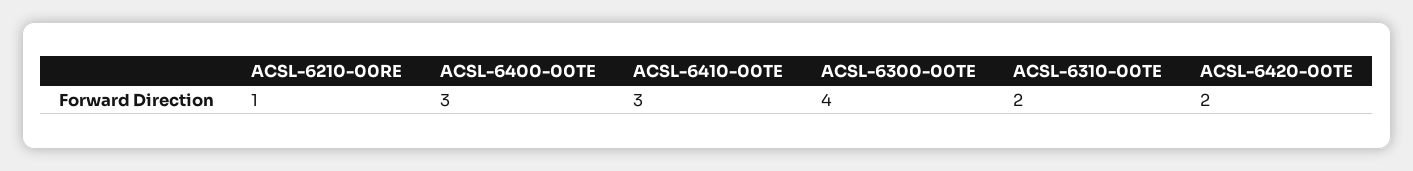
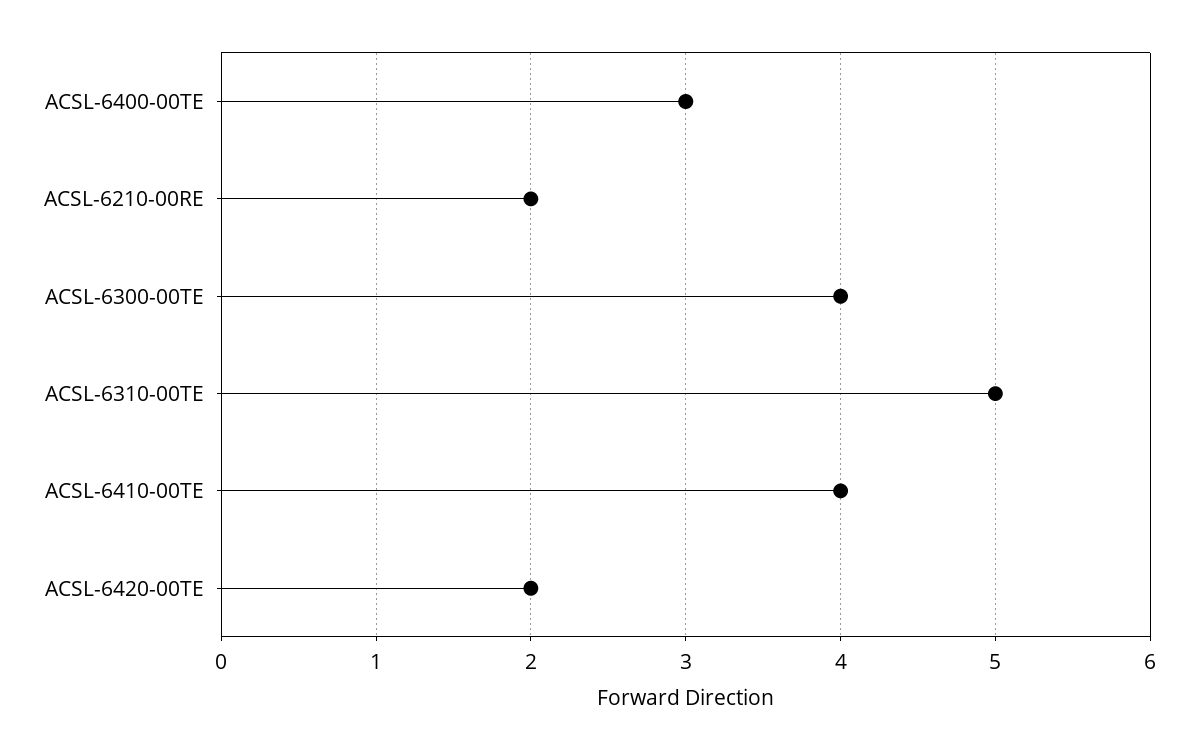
  {
-   "ACSL-6210-00RE": 1,
+   "ACSL-6210-00RE": 2,
    "ACSL-6400-00TE": 3,
-   "ACSL-6410-00TE": 3,
+   "ACSL-6410-00TE": 4,
    "ACSL-6300-00TE": 4,
-   "ACSL-6310-00TE": 2,
+   "ACSL-6310-00TE": 5,
    "ACSL-6420-00TE": 2
  }

